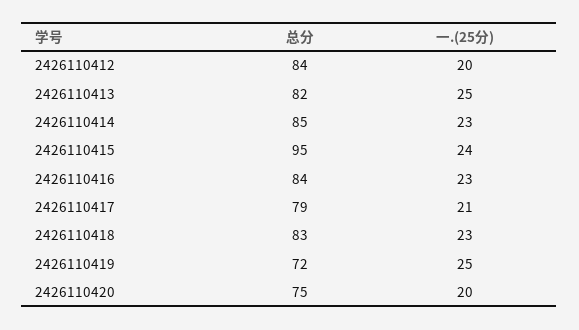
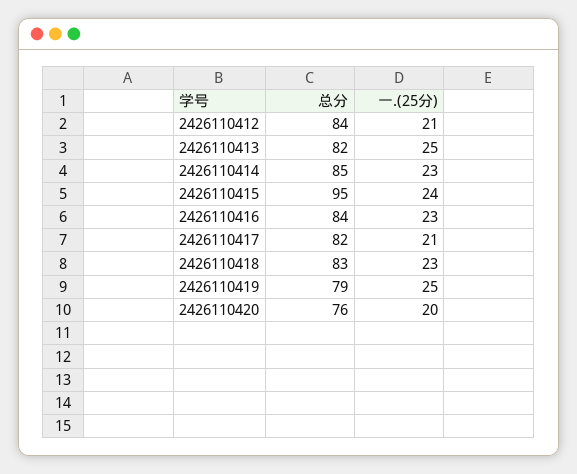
  {
    "总分": {
      "2426110412": 84,
      "2426110413": 82,
      "2426110414": 85,
      "2426110415": 95,
      "2426110416": 84,
-     "2426110417": 79,
+     "2426110417": 82,
      "2426110418": 83,
-     "2426110419": 72,
+     "2426110419": 79,
-     "2426110420": 75
+     "2426110420": 76
    },
    "一.(25分)": {
-     "2426110412": 20,
+     "2426110412": 21,
      "2426110413": 25,
      "2426110414": 23,
      "2426110415": 24,
      "2426110416": 23,
      "2426110417": 21,
      "2426110418": 23,
      "2426110419": 25,
      "2426110420": 20
    }
  }

